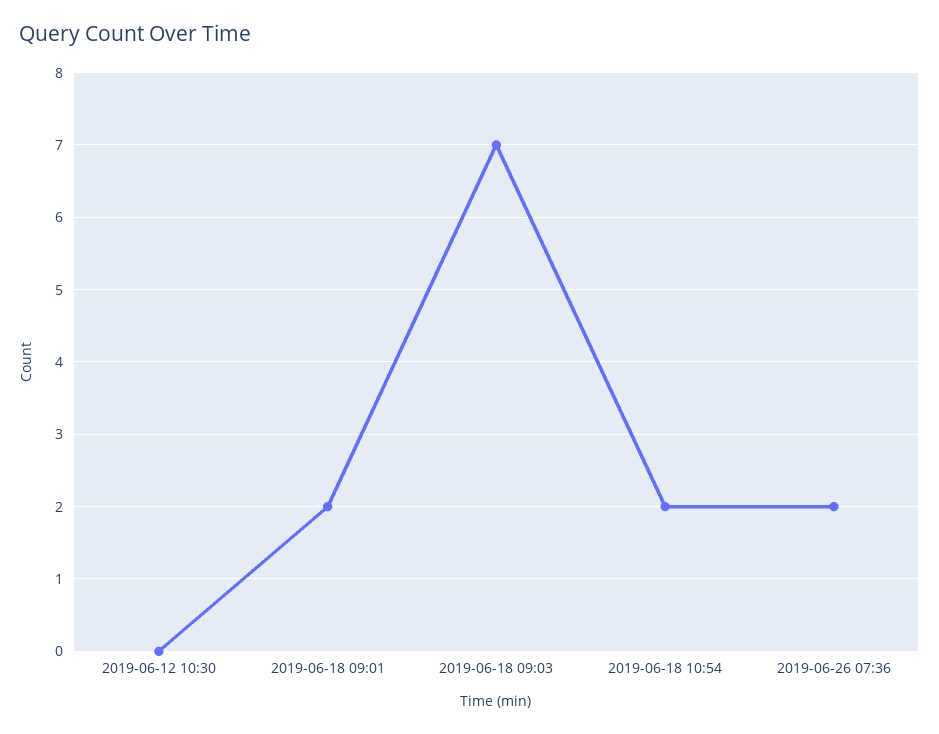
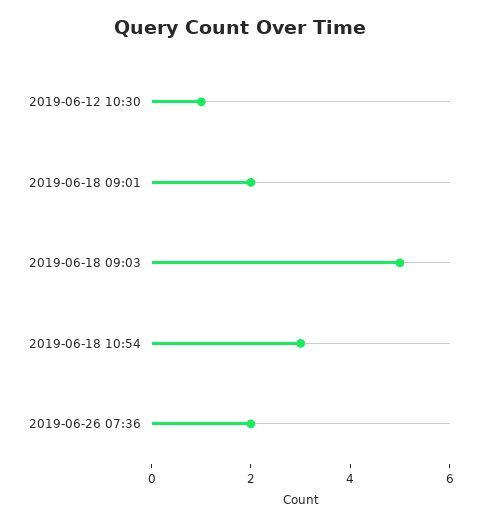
  {
-   "2019-06-12 10:30": 0,
+   "2019-06-12 10:30": 1,
    "2019-06-18 09:01": 2,
-   "2019-06-18 09:03": 7,
+   "2019-06-18 09:03": 5,
-   "2019-06-18 10:54": 2,
+   "2019-06-18 10:54": 3,
    "2019-06-26 07:36": 2
  }

